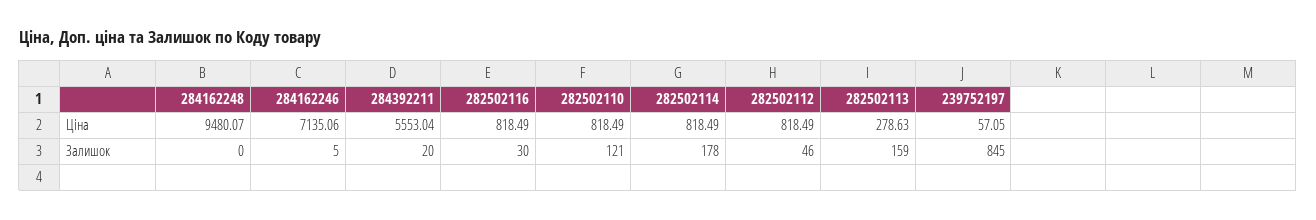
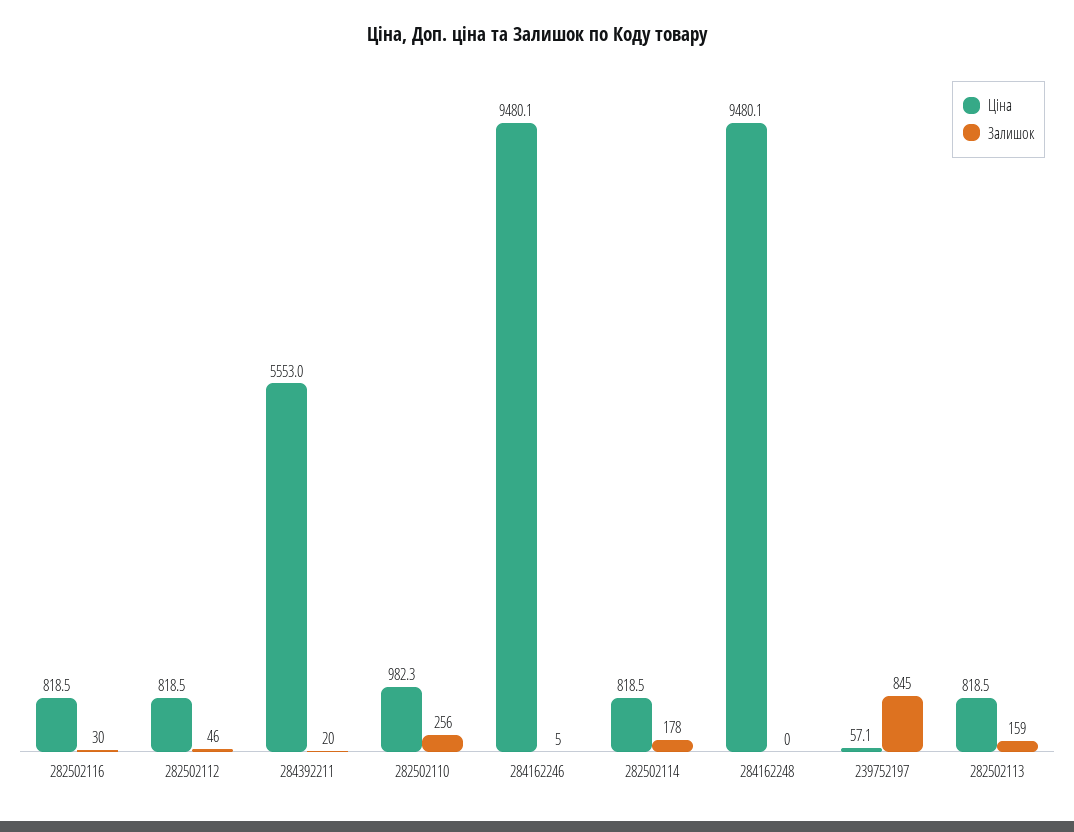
  {
    "Ціна": {
      "284162248": 9480.07,
-     "284162246": 7135.06,
+     "284162246": 9480.1,
      "284392211": 5553.04,
      "282502116": 818.49,
-     "282502110": 818.49,
+     "282502110": 982.3,
      "282502114": 818.49,
      "282502112": 818.49,
-     "282502113": 278.63,
+     "282502113": 818.5,
      "239752197": 57.05
    },
    "Залишок": {
      "284162248": 0,
      "284162246": 5,
      "284392211": 20,
      "282502116": 30,
-     "282502110": 121,
+     "282502110": 256,
      "282502114": 178,
      "282502112": 46,
      "282502113": 159,
      "239752197": 845
    }
  }

